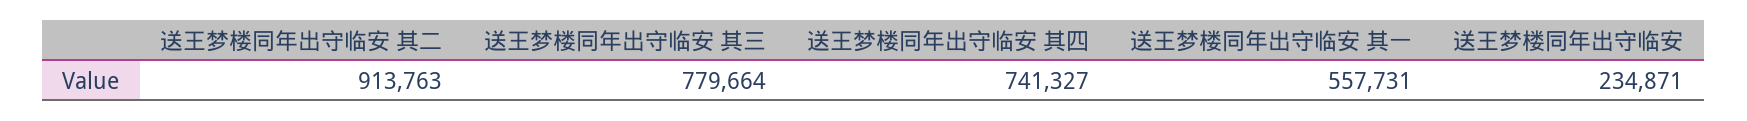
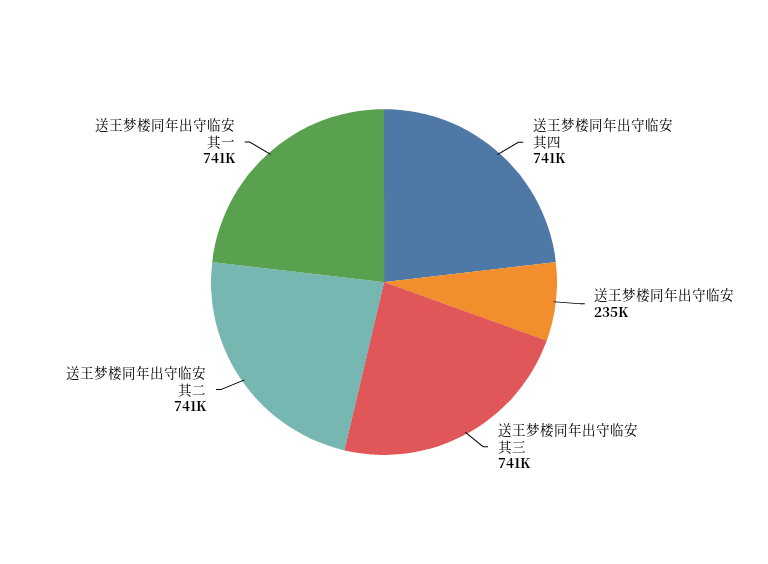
  {
-   "送王梦楼同年出守临安 其二": 913763,
+   "送王梦楼同年出守临安 其二": 741000,
-   "送王梦楼同年出守临安 其三": 779664,
+   "送王梦楼同年出守临安 其三": 741000,
    "送王梦楼同年出守临安 其四": 741327,
-   "送王梦楼同年出守临安 其一": 557731,
+   "送王梦楼同年出守临安 其一": 741000,
    "送王梦楼同年出守临安": 234871
  }

